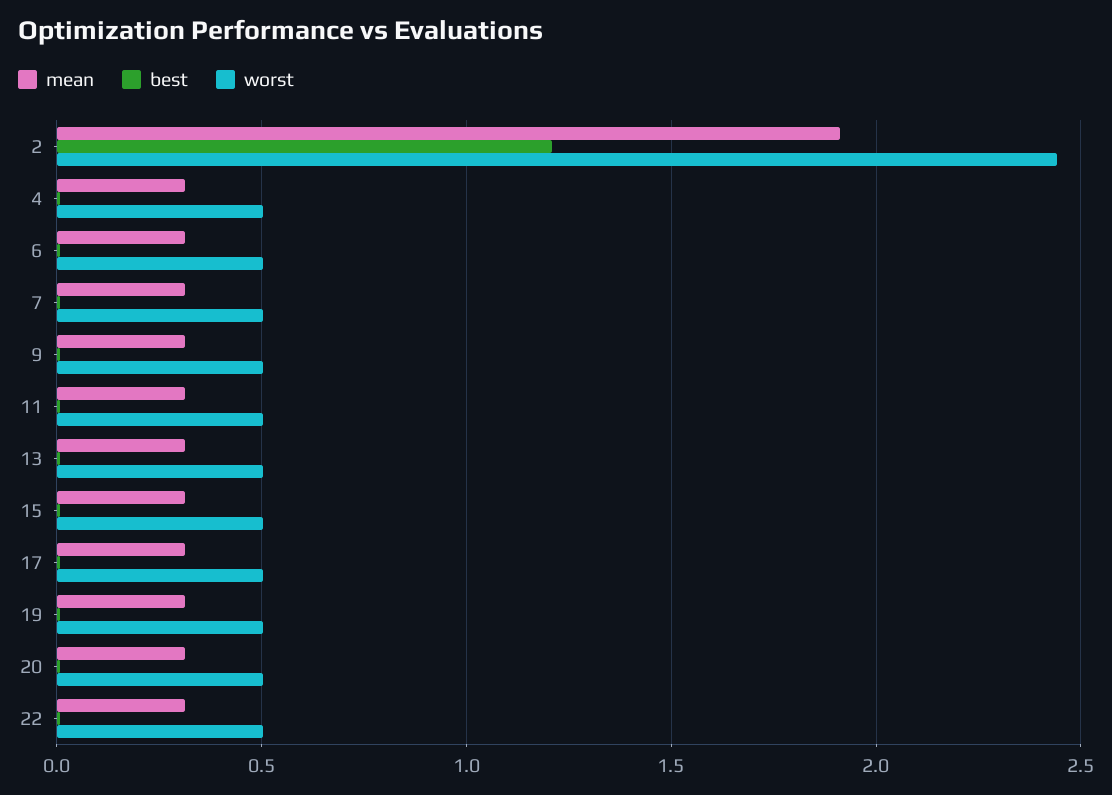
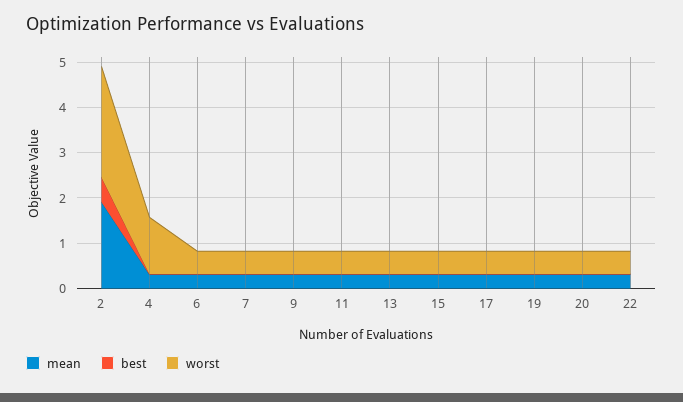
  {
    "mean": {
      "2": 1.9,
      "4": 0.3,
      "6": 0.3,
      "7": 0.3,
      "9": 0.3,
      "11": 0.3,
      "13": 0.3,
      "15": 0.3,
      "17": 0.3,
      "19": 0.3,
      "20": 0.3,
      "22": 0.3
    },
    "best": {
-     "2": 1.2,
+     "2": 0.6,
      "4": 0,
      "6": 0,
      "7": 0,
      "9": 0,
      "11": 0,
      "13": 0,
      "15": 0,
      "17": 0,
      "19": 0,
      "20": 0,
      "22": 0
    },
    "worst": {
      "2": 2.45,
-     "4": 0.5,
+     "4": 1.2,
      "6": 0.5,
      "7": 0.5,
      "9": 0.5,
      "11": 0.5,
      "13": 0.5,
      "15": 0.5,
      "17": 0.5,
      "19": 0.5,
      "20": 0.5,
      "22": 0.5
    }
  }

